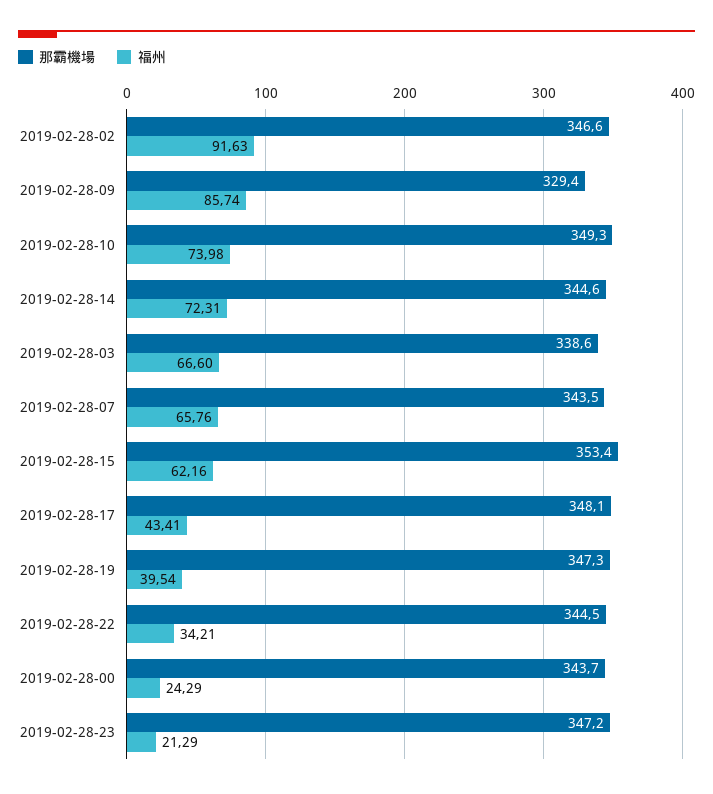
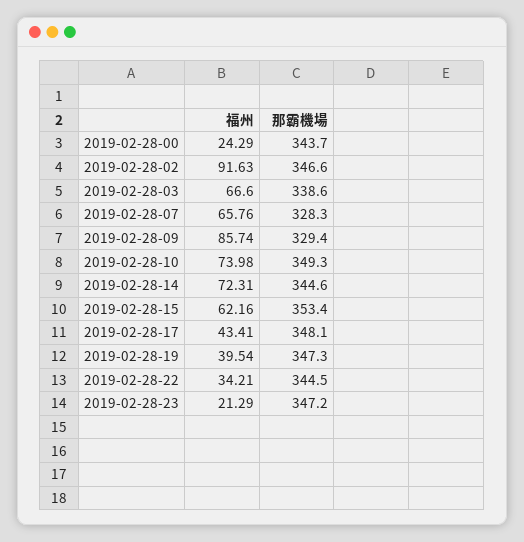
  {
    "那霸機場": {
      "2019-02-28-02": 346.6,
      "2019-02-28-09": 329.4,
      "2019-02-28-10": 349.3,
      "2019-02-28-14": 344.6,
      "2019-02-28-03": 338.6,
-     "2019-02-28-07": 343.5,
+     "2019-02-28-07": 328.3,
      "2019-02-28-15": 353.4,
      "2019-02-28-17": 348.1,
      "2019-02-28-19": 347.3,
      "2019-02-28-22": 344.5,
      "2019-02-28-00": 343.7,
      "2019-02-28-23": 347.2
    },
    "福州": {
      "2019-02-28-02": 91.63,
      "2019-02-28-09": 85.74,
      "2019-02-28-10": 73.98,
      "2019-02-28-14": 72.31,
      "2019-02-28-03": 66.6,
      "2019-02-28-07": 65.76,
      "2019-02-28-15": 62.16,
      "2019-02-28-17": 43.41,
      "2019-02-28-19": 39.54,
      "2019-02-28-22": 34.21,
      "2019-02-28-00": 24.29,
      "2019-02-28-23": 21.29
    }
  }

